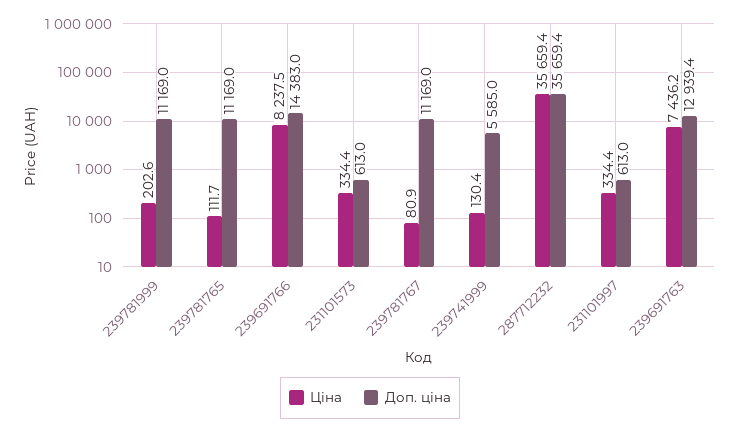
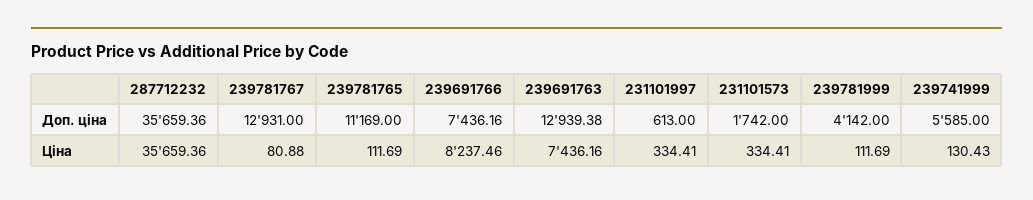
  {
    "Ціна": {
-     "239781999": 202.6,
+     "239781999": 111.69,
      "239781765": 111.69,
      "239691766": 8237.46,
      "231101573": 334.41,
      "239781767": 80.88,
      "239741999": 130.43,
      "287712232": 35659.36,
      "231101997": 334.41,
      "239691763": 7436.16
    },
    "Доп. ціна": {
-     "239781999": 11169,
+     "239781999": 4142,
      "239781765": 11169,
-     "239691766": 14383,
+     "239691766": 7436.16,
-     "231101573": 613,
+     "231101573": 1742,
-     "239781767": 11169,
+     "239781767": 12931,
      "239741999": 5585,
      "287712232": 35659.36,
      "231101997": 613,
      "239691763": 12939.38
    }
  }

